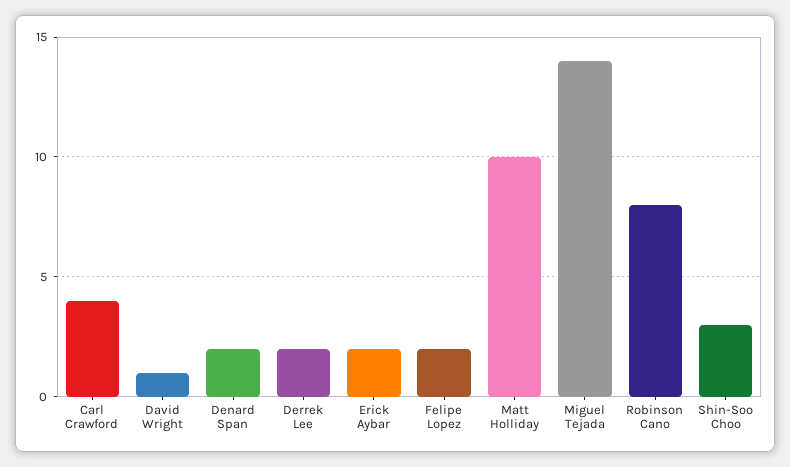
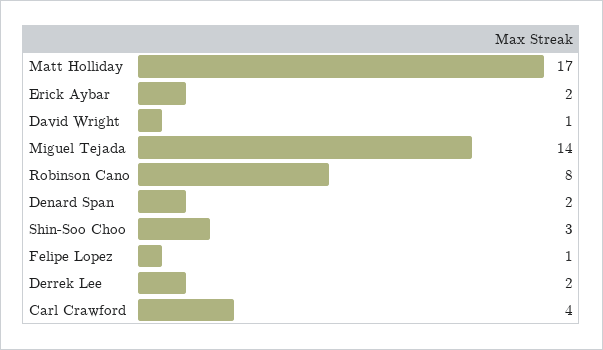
  {
    "Carl Crawford": 4,
    "David Wright": 1,
    "Denard Span": 2,
    "Derrek Lee": 2,
    "Erick Aybar": 2,
-   "Felipe Lopez": 2,
+   "Felipe Lopez": 1,
-   "Matt Holliday": 10,
+   "Matt Holliday": 17,
    "Miguel Tejada": 14,
    "Robinson Cano": 8,
    "Shin-Soo Choo": 3
  }

